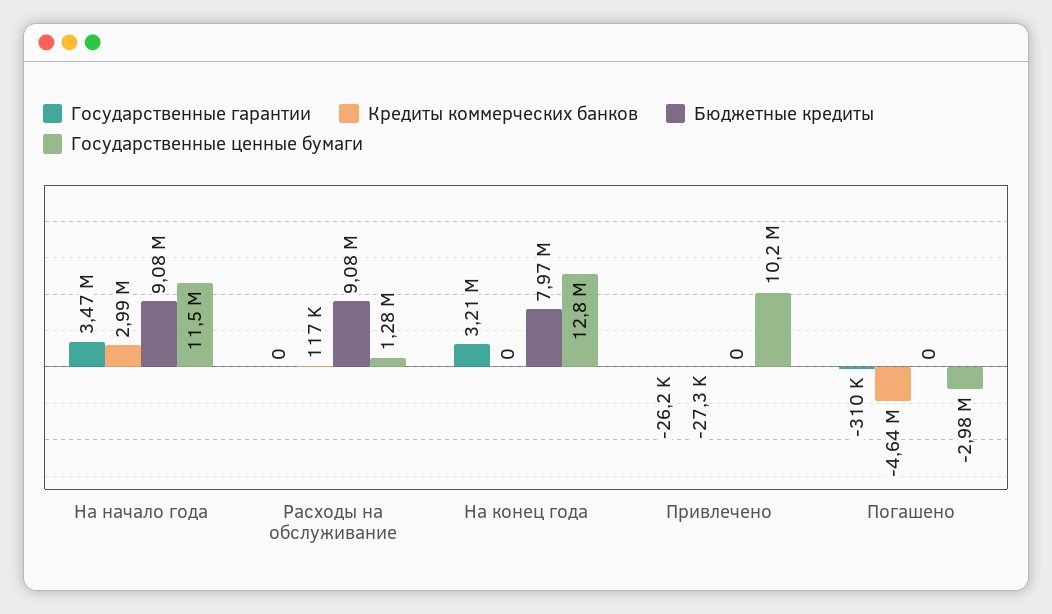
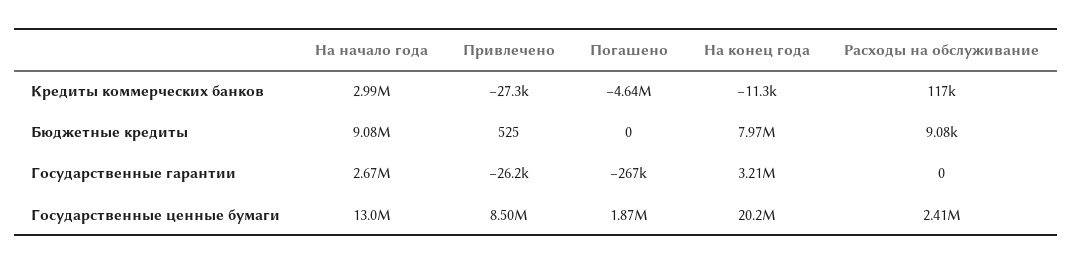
  {
    "Государственные гарантии": {
-     "На начало года": 3470000,
+     "На начало года": 2670000,
      "Расходы на обслуживание": 0,
      "На конец года": 3210000,
      "Привлечено": -26200,
-     "Погашено": -310000
+     "Погашено": -267000
    },
    "Кредиты коммерческих банков": {
      "На начало года": 2990000,
      "Расходы на обслуживание": 117000,
-     "На конец года": 0,
+     "На конец года": -11300,
      "Привлечено": -27300,
      "Погашено": -4640000
    },
    "Бюджетные кредиты": {
      "На начало года": 9080000,
-     "Расходы на обслуживание": 9080000,
+     "Расходы на обслуживание": 9080,
      "На конец года": 7970000,
-     "Привлечено": 0,
+     "Привлечено": 525,
      "Погашено": 0
    },
    "Государственные ценные бумаги": {
-     "На начало года": 11500000,
+     "На начало года": 13000000,
-     "Расходы на обслуживание": 1280000,
+     "Расходы на обслуживание": 2410000,
-     "На конец года": 12800000,
+     "На конец года": 20200000,
-     "Привлечено": 10200000,
+     "Привлечено": 8500000,
-     "Погашено": -2980000
+     "Погашено": 1870000
    }
  }

